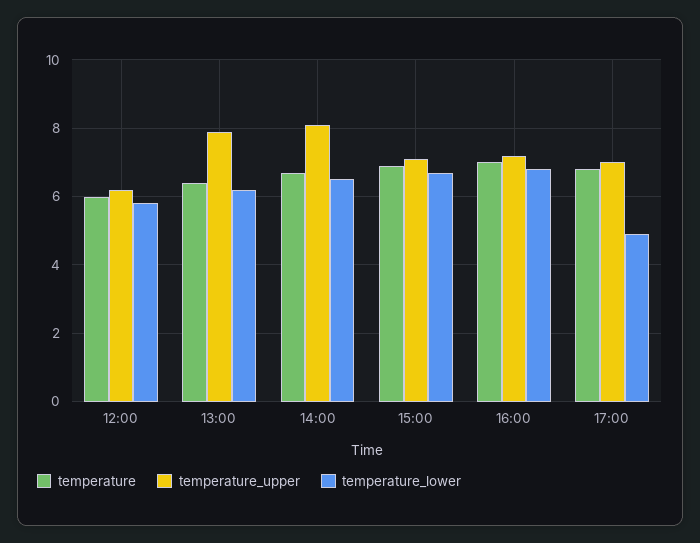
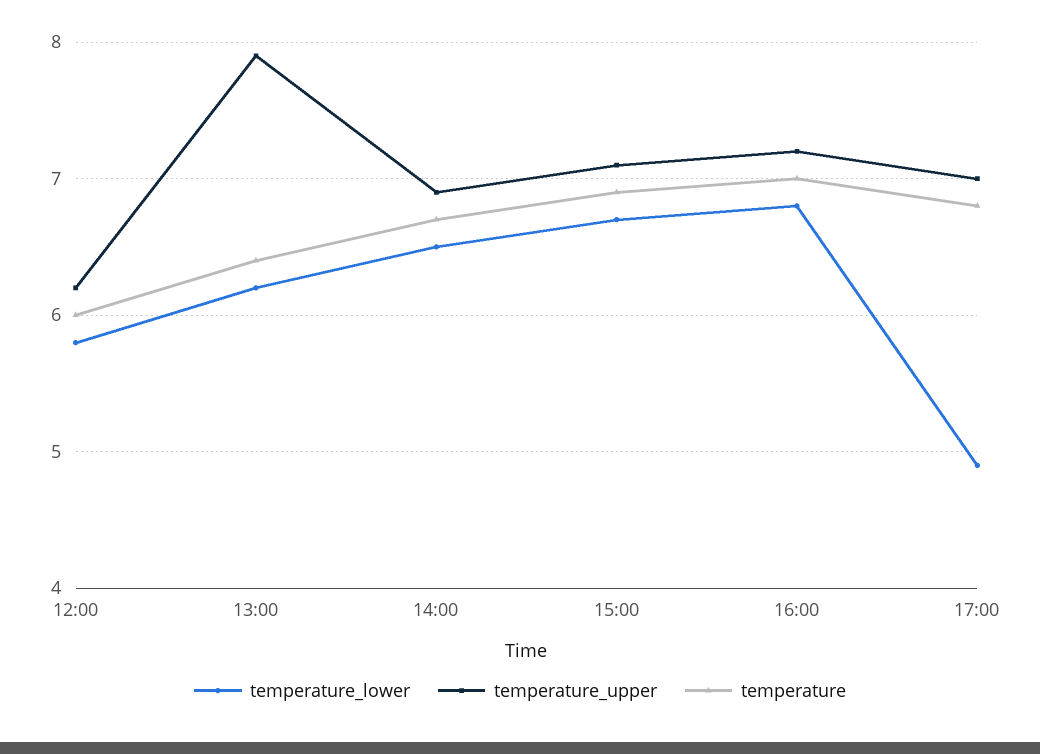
  {
    "temperature": {
      "12:00": 6,
      "13:00": 6.4,
      "14:00": 6.7,
      "15:00": 6.9,
      "16:00": 7,
      "17:00": 6.8
    },
    "temperature_upper": {
      "12:00": 6.2,
      "13:00": 7.9,
-     "14:00": 8,
+     "14:00": 6.9,
      "15:00": 7.1,
      "16:00": 7.2,
      "17:00": 7
    },
    "temperature_lower": {
      "12:00": 5.8,
      "13:00": 6.2,
      "14:00": 6.5,
      "15:00": 6.7,
      "16:00": 6.8,
      "17:00": 4.9
    }
  }

